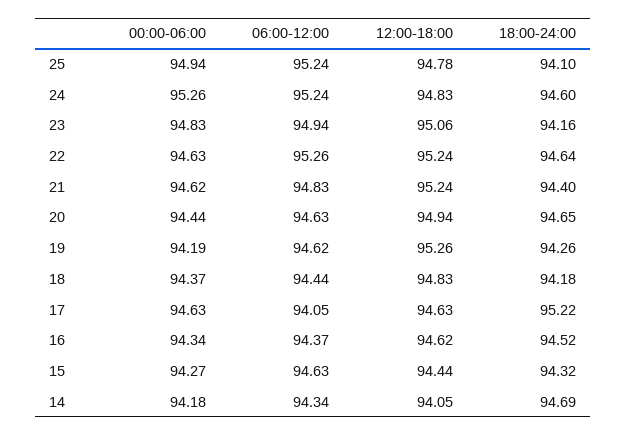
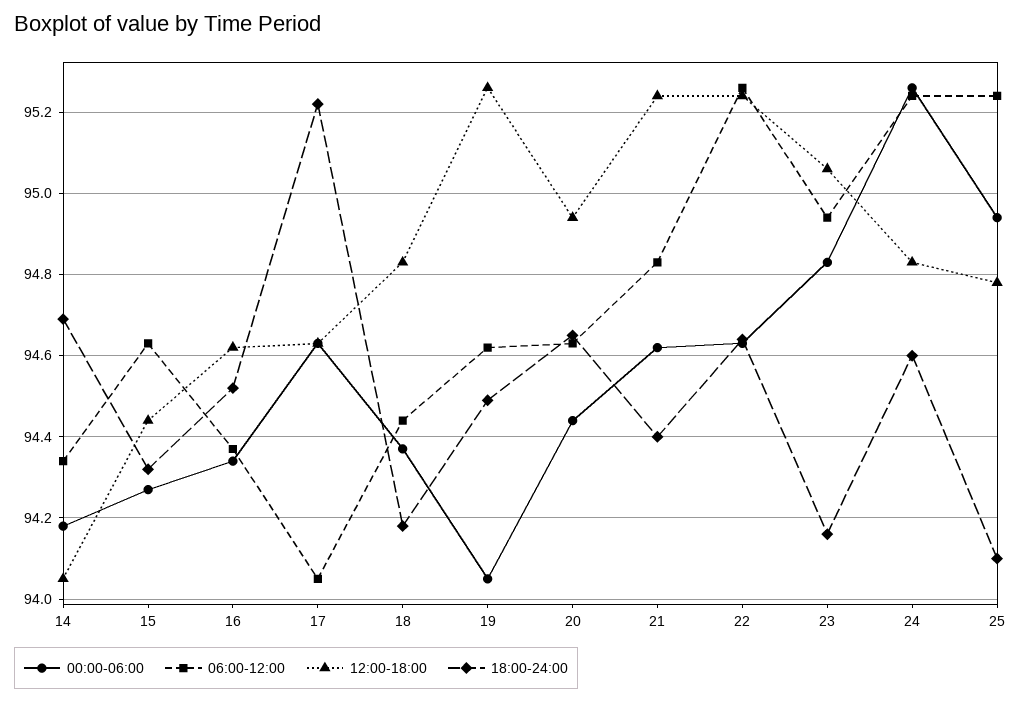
  {
    "00:00-06:00": {
      "25": 94.94,
      "24": 95.26,
      "23": 94.83,
      "22": 94.63,
      "21": 94.62,
      "20": 94.44,
-     "19": 94.19,
+     "19": 94.05,
      "18": 94.37,
      "17": 94.63,
      "16": 94.34,
      "15": 94.27,
      "14": 94.18
    },
    "06:00-12:00": {
      "25": 95.24,
      "24": 95.24,
      "23": 94.94,
      "22": 95.26,
      "21": 94.83,
      "20": 94.63,
      "19": 94.62,
      "18": 94.44,
      "17": 94.05,
      "16": 94.37,
      "15": 94.63,
      "14": 94.34
    },
    "12:00-18:00": {
      "25": 94.78,
      "24": 94.83,
      "23": 95.06,
      "22": 95.24,
      "21": 95.24,
      "20": 94.94,
      "19": 95.26,
      "18": 94.83,
      "17": 94.63,
      "16": 94.62,
      "15": 94.44,
      "14": 94.05
    },
    "18:00-24:00": {
      "25": 94.1,
      "24": 94.6,
      "23": 94.16,
      "22": 94.64,
      "21": 94.4,
      "20": 94.65,
-     "19": 94.26,
+     "19": 94.5,
      "18": 94.18,
      "17": 95.22,
      "16": 94.52,
      "15": 94.32,
      "14": 94.69
    }
  }

